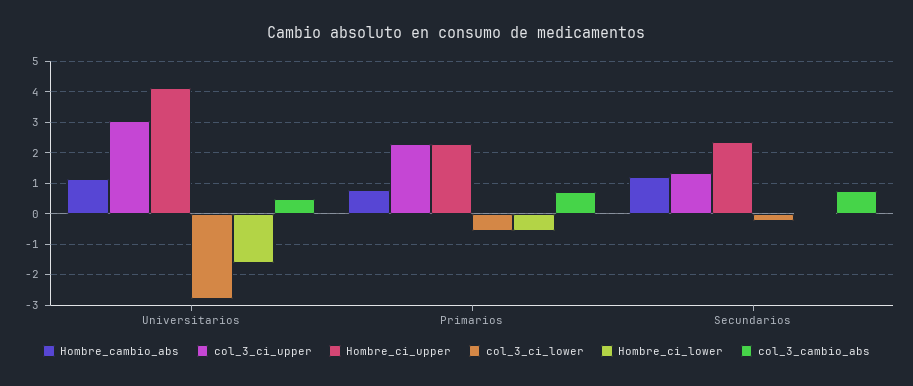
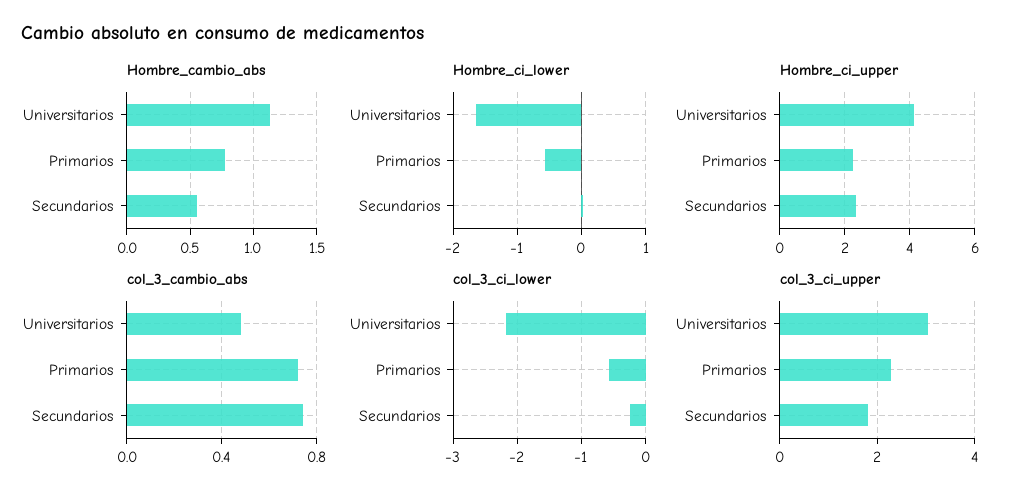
  {
    "Hombre_cambio_abs": {
      "Universitarios": 1.15,
      "Primarios": 0.8,
-     "Secundarios": 1.2
+     "Secundarios": 0.55
    },
    "col_3_ci_upper": {
      "Universitarios": 3,
      "Primarios": 2.2,
-     "Secundarios": 1.4
+     "Secundarios": 1.8
    },
    "Hombre_ci_upper": {
      "Universitarios": 4.2,
      "Primarios": 2.2,
      "Secundarios": 2.4
    },
    "col_3_ci_lower": {
-     "Universitarios": -2.8,
+     "Universitarios": -2.2,
      "Primarios": -0.6,
      "Secundarios": -0.2
    },
    "Hombre_ci_lower": {
      "Universitarios": -1.6,
      "Primarios": -0.6,
      "Secundarios": 0
    },
    "col_3_cambio_abs": {
      "Universitarios": 0.5,
      "Primarios": 0.7,
      "Secundarios": 0.75
    }
  }

